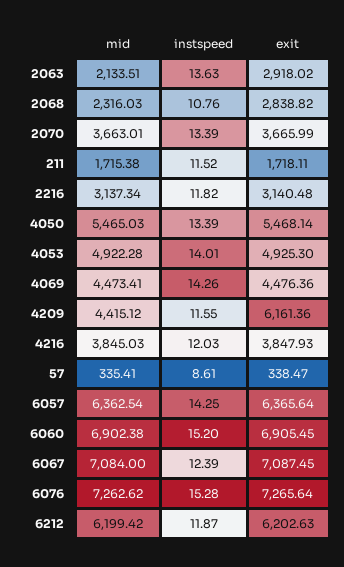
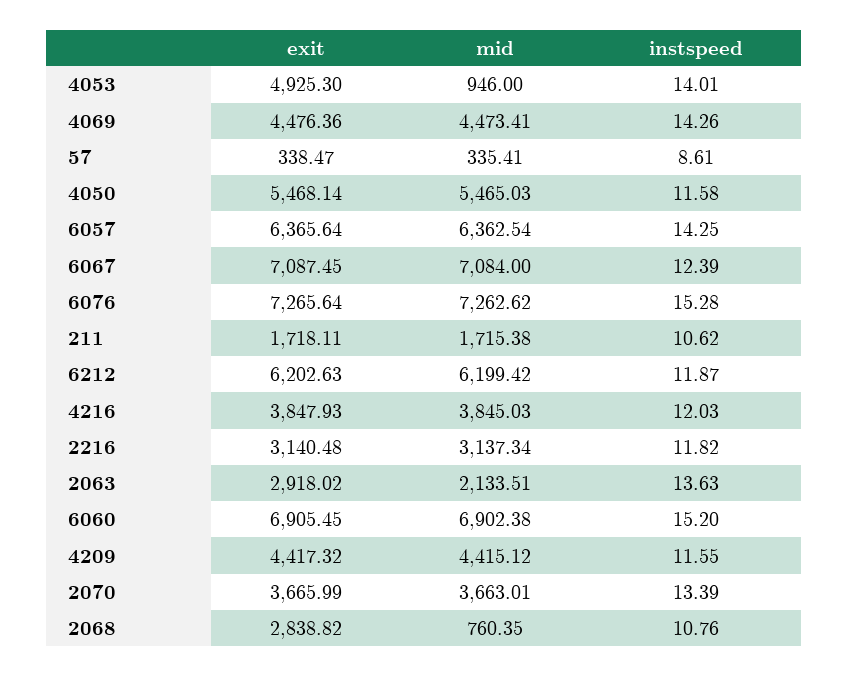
  {
    "mid": {
      "2063": 2133.51,
-     "2068": 2316.03,
+     "2068": 760.35,
      "2070": 3663.01,
      "211": 1715.38,
      "2216": 3137.34,
      "4050": 5465.03,
-     "4053": 4922.28,
+     "4053": 946,
      "4069": 4473.41,
      "4209": 4415.12,
      "4216": 3845.03,
      "57": 335.41,
      "6057": 6362.54,
      "6060": 6902.38,
      "6067": 7084,
      "6076": 7262.62,
      "6212": 6199.42
    },
    "instspeed": {
      "2063": 13.63,
      "2068": 10.76,
      "2070": 13.39,
-     "211": 11.52,
+     "211": 10.62,
      "2216": 11.82,
-     "4050": 13.39,
+     "4050": 11.58,
      "4053": 14.01,
      "4069": 14.26,
      "4209": 11.55,
      "4216": 12.03,
      "57": 8.61,
      "6057": 14.25,
      "6060": 15.2,
      "6067": 12.39,
      "6076": 15.28,
      "6212": 11.87
    },
    "exit": {
      "2063": 2918.02,
      "2068": 2838.82,
      "2070": 3665.99,
      "211": 1718.11,
      "2216": 3140.48,
      "4050": 5468.14,
      "4053": 4925.3,
      "4069": 4476.36,
-     "4209": 6161.36,
+     "4209": 4417.32,
      "4216": 3847.93,
      "57": 338.47,
      "6057": 6365.64,
      "6060": 6905.45,
      "6067": 7087.45,
      "6076": 7265.64,
      "6212": 6202.63
    }
  }

